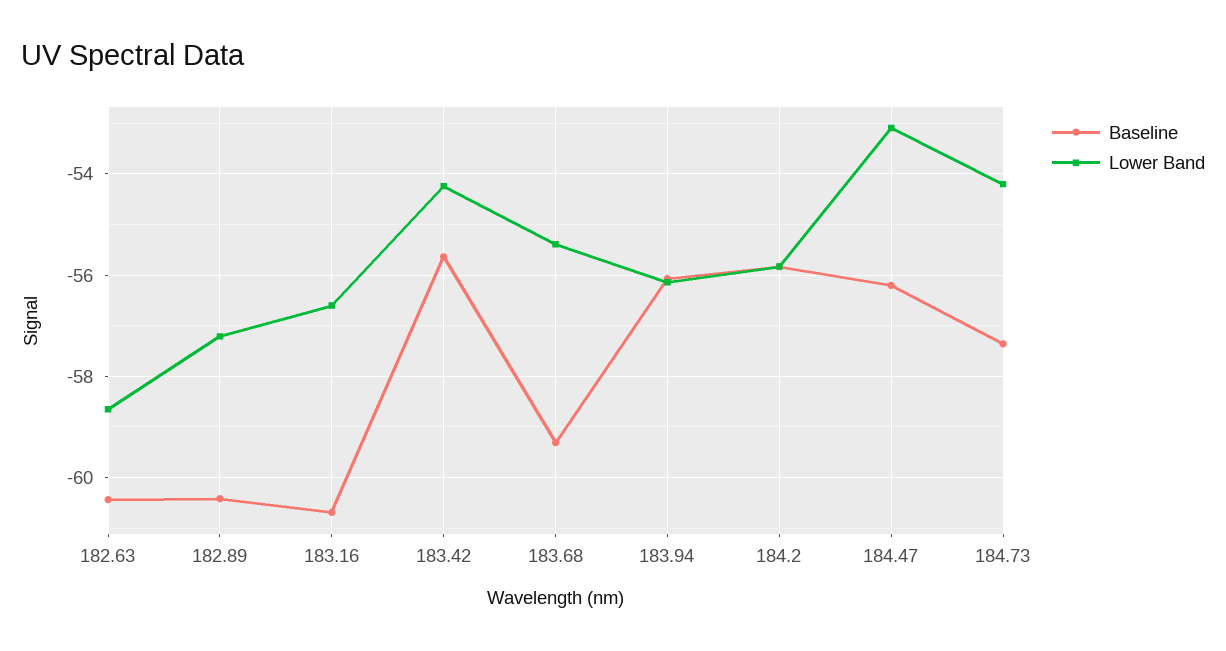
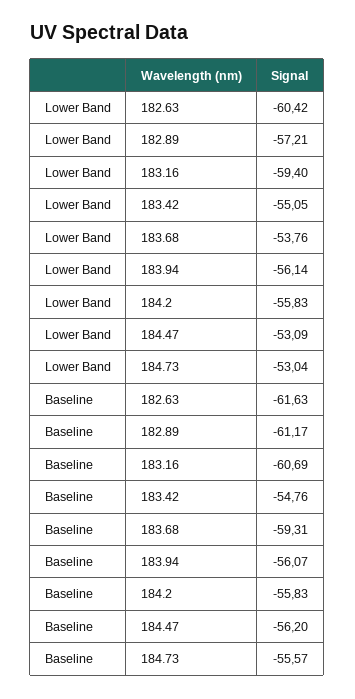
  {
    "Baseline": {
-     "182.63": -60.4,
+     "182.63": -61.63,
-     "182.89": -60.4,
+     "182.89": -61.17,
      "183.16": -60.69,
-     "183.42": -55.6,
+     "183.42": -54.76,
      "183.68": -59.31,
      "183.94": -56.07,
      "184.2": -55.83,
      "184.47": -56.2,
-     "184.73": -57.4
+     "184.73": -55.57
    },
    "Lower Band": {
-     "182.63": -58.6,
+     "182.63": -60.42,
      "182.89": -57.21,
-     "183.16": -56.6,
+     "183.16": -59.4,
-     "183.42": -54.2,
+     "183.42": -55.05,
-     "183.68": -55.4,
+     "183.68": -53.76,
      "183.94": -56.14,
      "184.2": -55.83,
      "184.47": -53.09,
-     "184.73": -54.2
+     "184.73": -53.04
    }
  }

